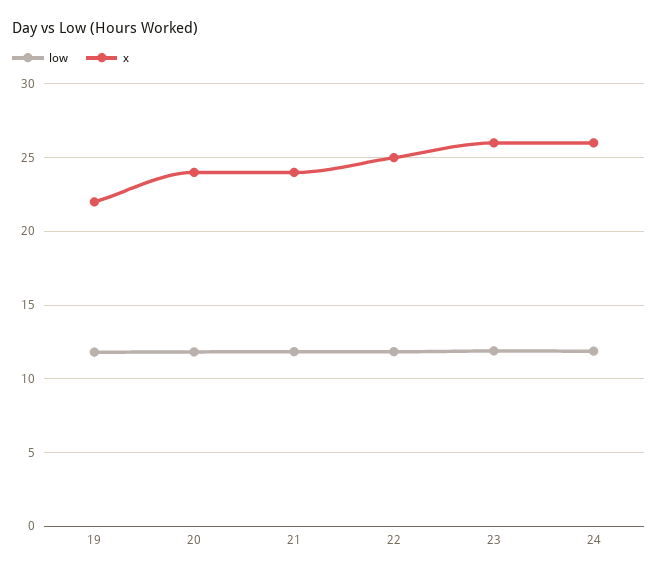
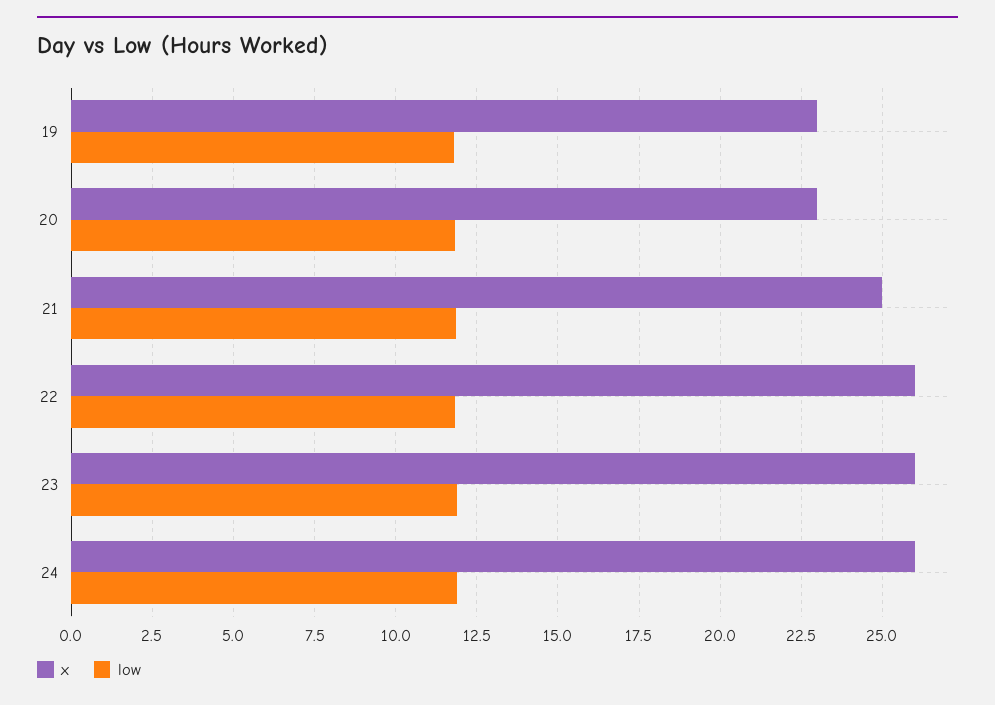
  {
    "low": {
      "19": 11.75,
      "20": 11.75,
      "21": 11.75,
      "22": 11.75,
      "23": 12,
      "24": 12
    },
    "x": {
-     "19": 22,
+     "19": 23,
-     "20": 24,
+     "20": 23,
-     "21": 24,
+     "21": 25,
-     "22": 25,
+     "22": 26,
      "23": 26,
      "24": 26
    }
  }

